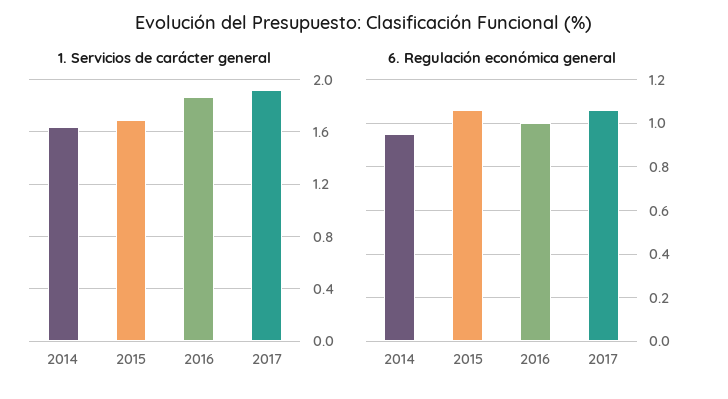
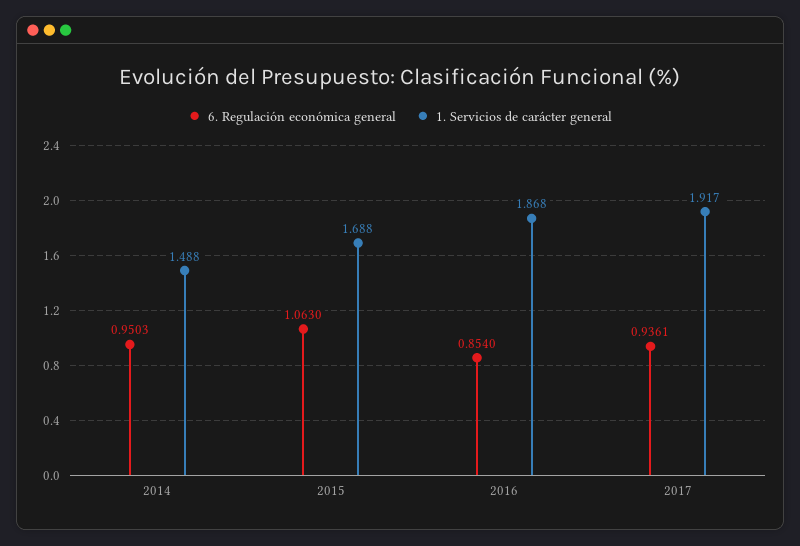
  {
    "1. Servicios de carácter general": {
-     "2014": 1.65,
+     "2014": 1.488,
      "2015": 1.688,
      "2016": 1.868,
      "2017": 1.917
    },
    "6. Regulación económica general": {
      "2014": 0.9503,
      "2015": 1.063,
-     "2016": 1,
+     "2016": 0.854,
-     "2017": 1.05
+     "2017": 0.9361
    }
  }

